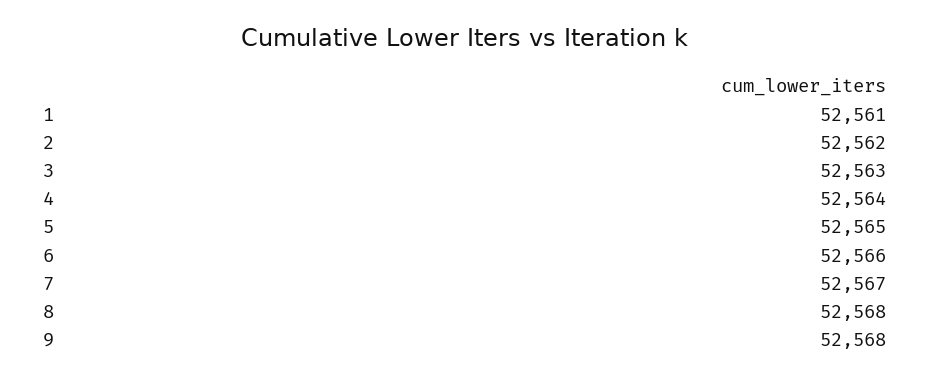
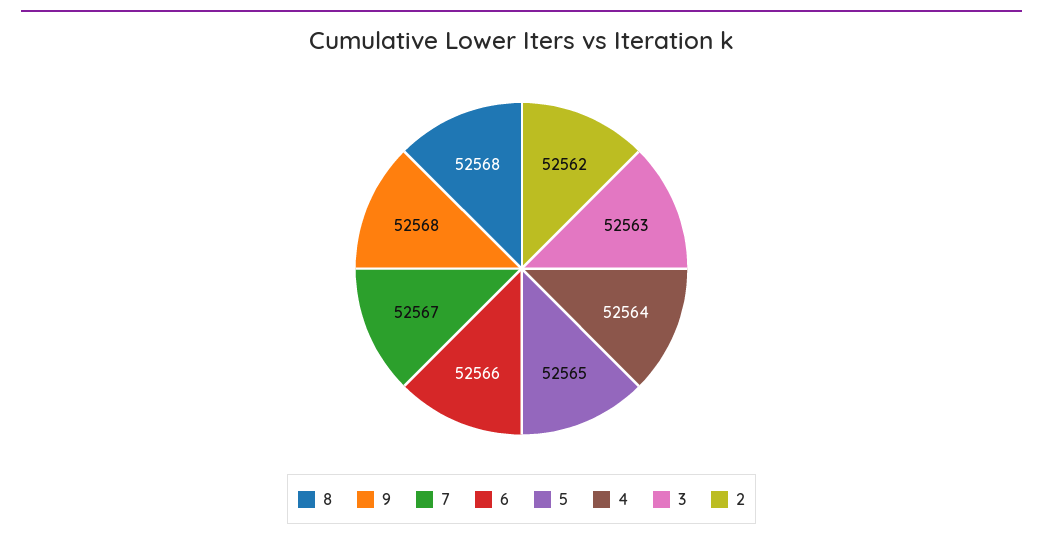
  {
-   "1": 52561,
    "2": 52562,
    "3": 52563,
    "4": 52564,
    "5": 52565,
    "6": 52566,
    "7": 52567,
    "8": 52568,
    "9": 52568
  }

